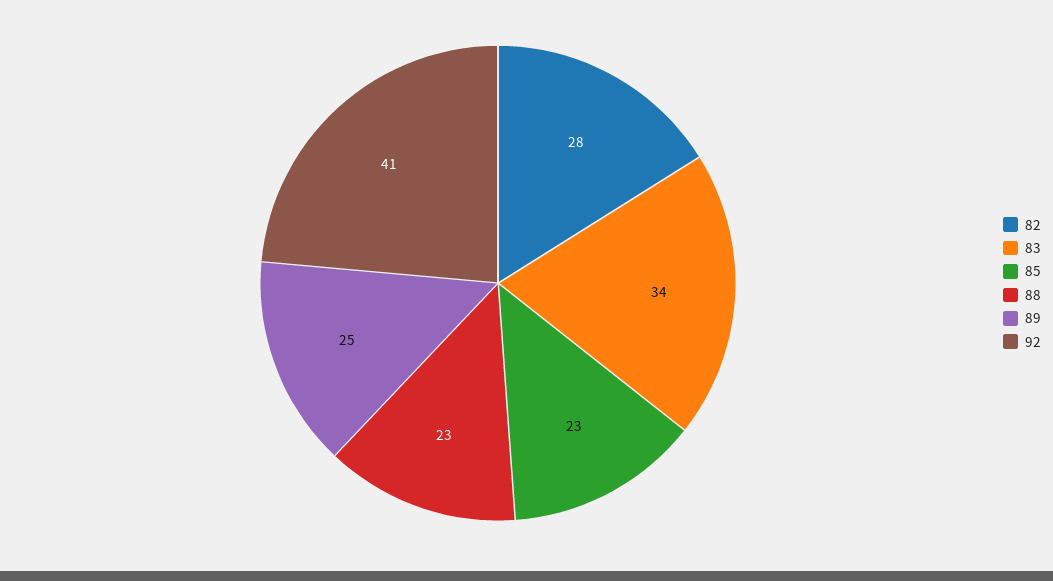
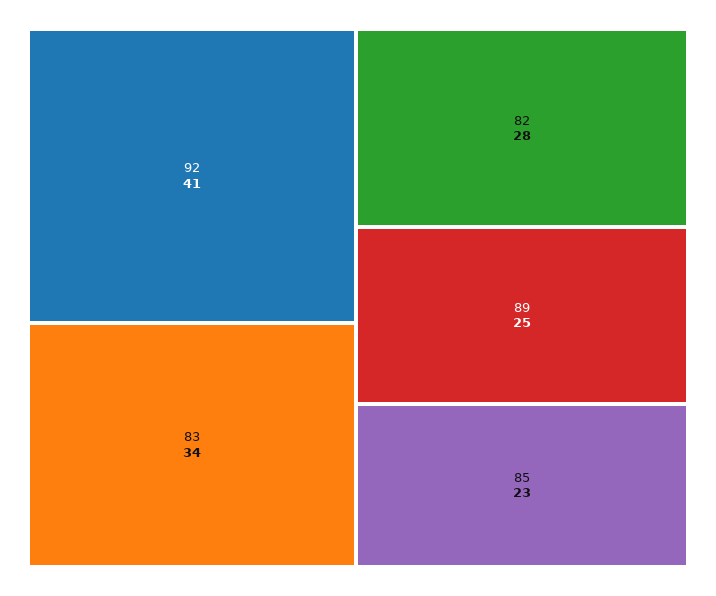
  {
    "82": 28,
    "83": 34,
    "85": 23,
-   "88": 23,
    "89": 25,
    "92": 41
  }

